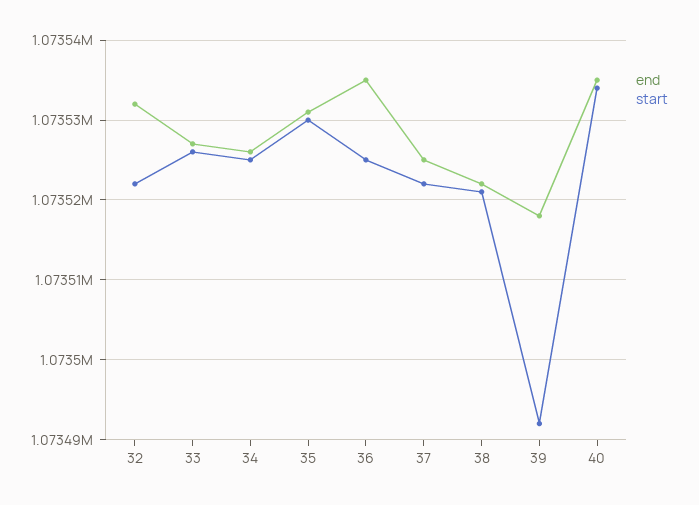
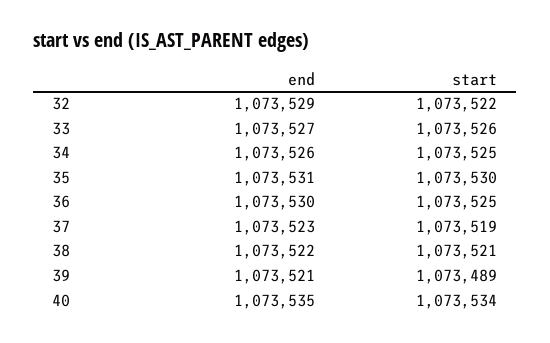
  {
    "end": {
-     "32": 1073532,
+     "32": 1073529,
      "33": 1073527,
      "34": 1073526,
      "35": 1073531,
-     "36": 1073535,
+     "36": 1073530,
-     "37": 1073525,
+     "37": 1073523,
      "38": 1073522,
-     "39": 1073518,
+     "39": 1073521,
      "40": 1073535
    },
    "start": {
      "32": 1073522,
      "33": 1073526,
      "34": 1073525,
      "35": 1073530,
      "36": 1073525,
-     "37": 1073522,
+     "37": 1073519,
      "38": 1073521,
-     "39": 1073492,
+     "39": 1073489,
      "40": 1073534
    }
  }

